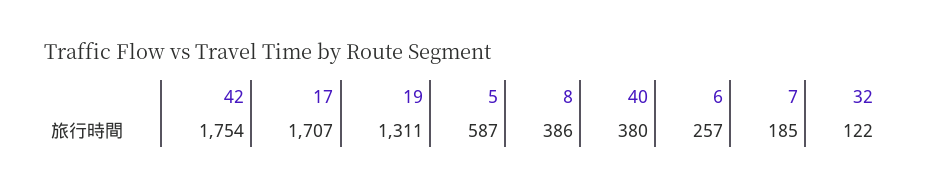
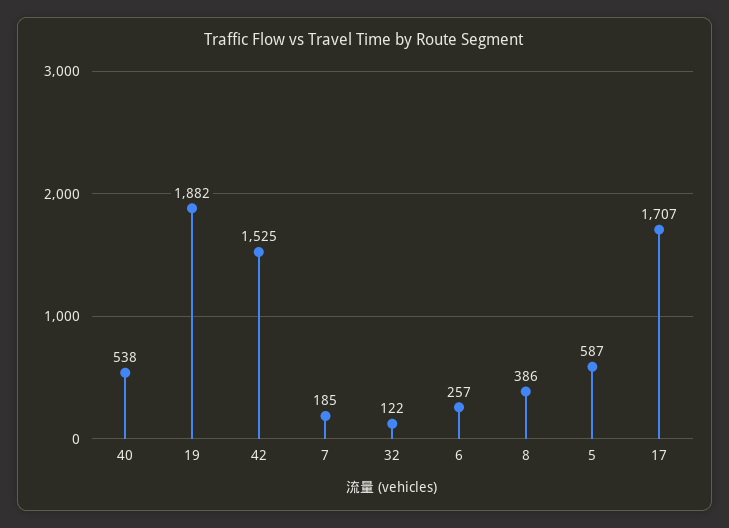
  {
-   "42": 1754,
+   "42": 1525,
    "17": 1707,
-   "19": 1311,
+   "19": 1882,
    "5": 587,
    "8": 386,
-   "40": 380,
+   "40": 538,
    "6": 257,
    "7": 185,
    "32": 122
  }

